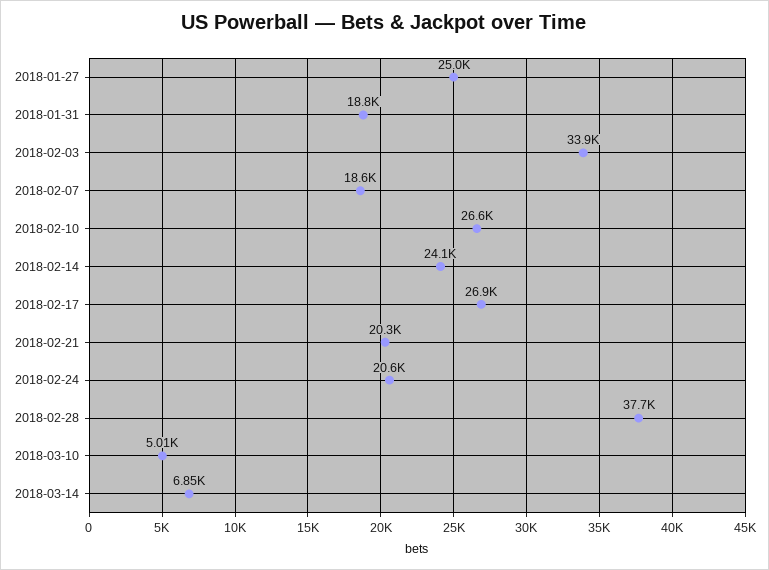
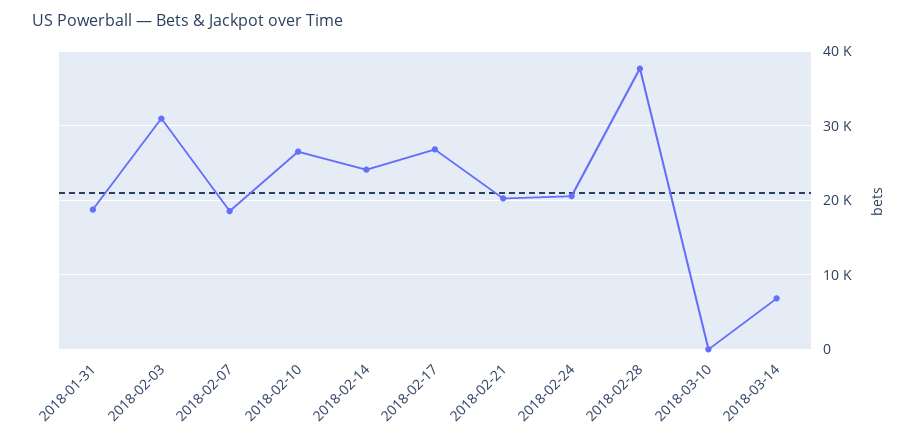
  {
-   "2018-01-27": 25000,
    "2018-01-31": 18800,
-   "2018-02-03": 33900,
+   "2018-02-03": 31000,
    "2018-02-07": 18600,
    "2018-02-10": 26600,
    "2018-02-14": 24100,
    "2018-02-17": 26900,
    "2018-02-21": 20300,
    "2018-02-24": 20600,
    "2018-02-28": 37700,
-   "2018-03-10": 5010,
+   "2018-03-10": 0,
    "2018-03-14": 6850
  }

